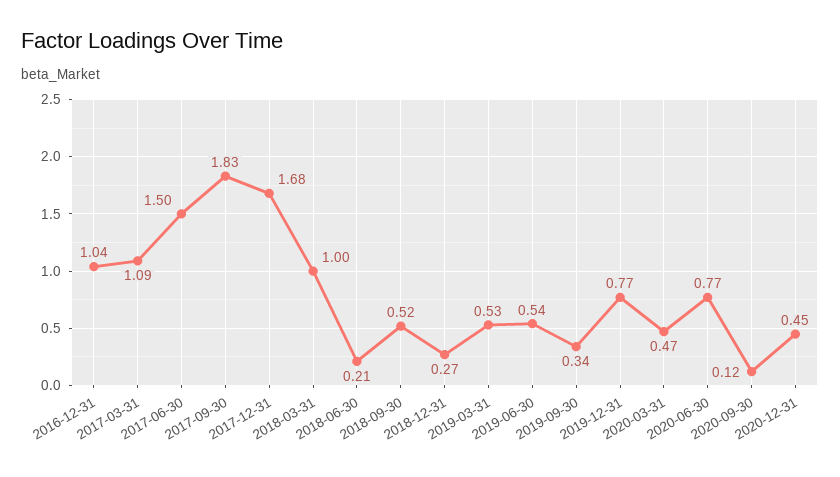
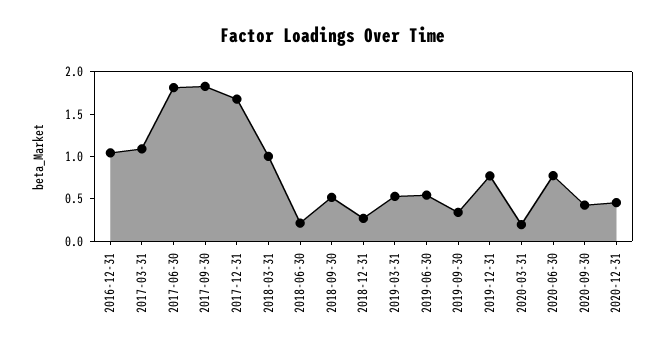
  {
    "2016-12-31": 1.04,
    "2017-03-31": 1.09,
-   "2017-06-30": 1.5,
+   "2017-06-30": 1.8,
    "2017-09-30": 1.83,
    "2017-12-31": 1.68,
    "2018-03-31": 1,
    "2018-06-30": 0.21,
    "2018-09-30": 0.52,
    "2018-12-31": 0.27,
    "2019-03-31": 0.53,
    "2019-06-30": 0.54,
    "2019-09-30": 0.34,
    "2019-12-31": 0.77,
-   "2020-03-31": 0.47,
+   "2020-03-31": 0.2,
    "2020-06-30": 0.77,
-   "2020-09-30": 0.12,
+   "2020-09-30": 0.4,
    "2020-12-31": 0.45
  }

